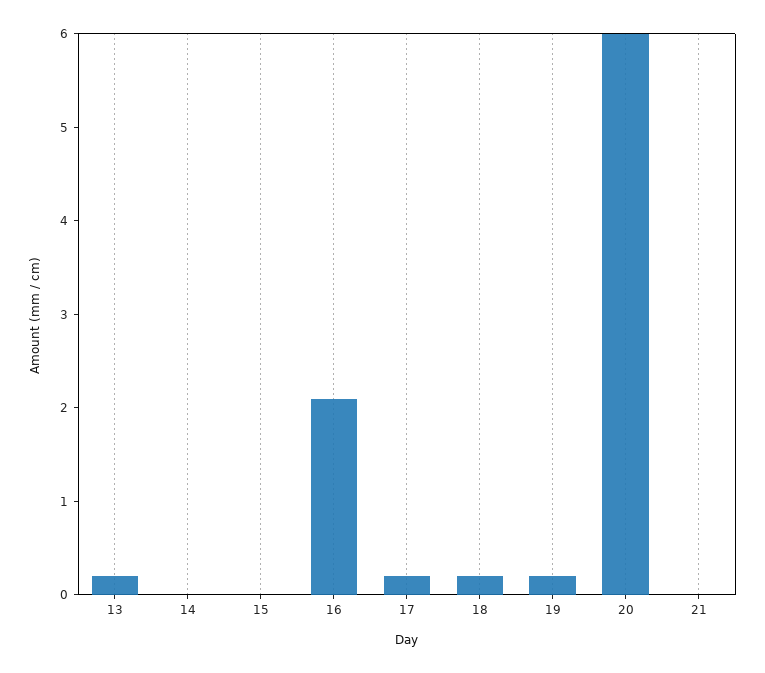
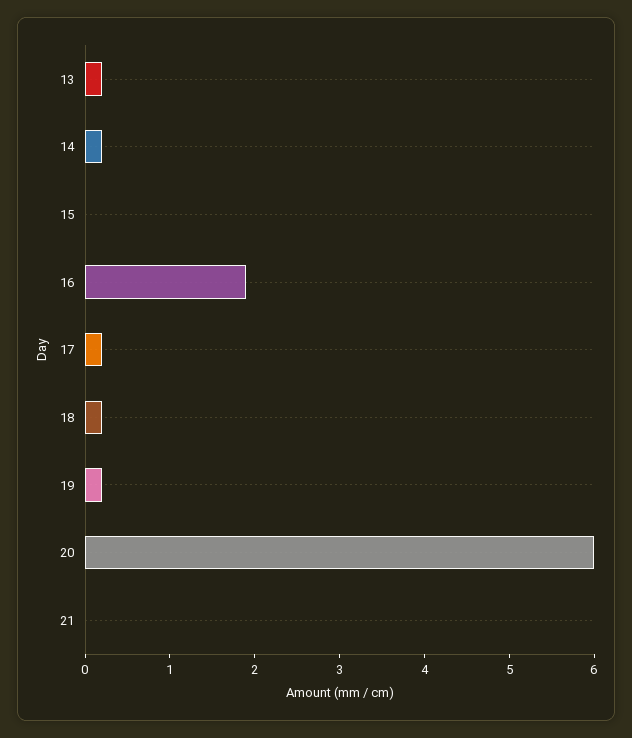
  {
    "13": 0.2,
-   "14": 0,
+   "14": 0.2,
    "15": 0,
-   "16": 2.1,
+   "16": 1.9,
    "17": 0.2,
    "18": 0.2,
    "19": 0.2,
    "20": 6,
    "21": 0
  }

